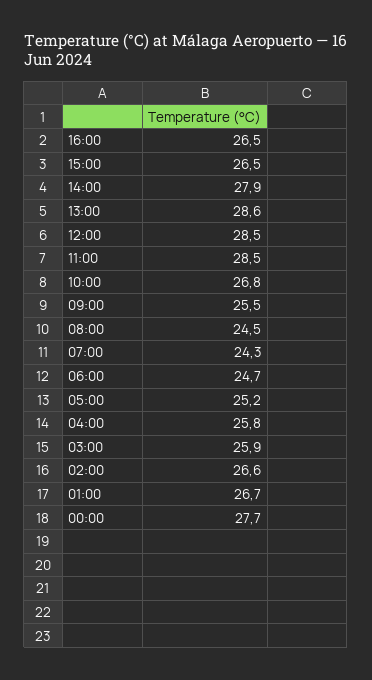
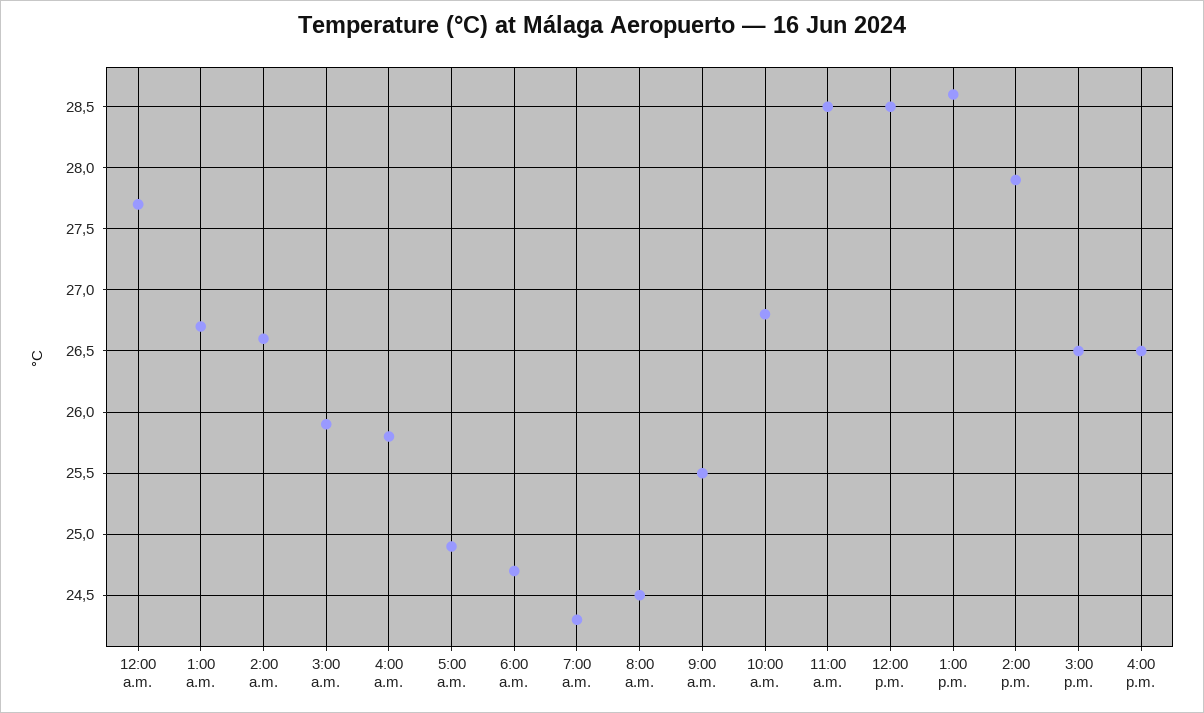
  {
    "16:00": 26.5,
    "15:00": 26.5,
    "14:00": 27.9,
    "13:00": 28.6,
    "12:00": 28.5,
    "11:00": 28.5,
    "10:00": 26.8,
    "09:00": 25.5,
    "08:00": 24.5,
    "07:00": 24.3,
    "06:00": 24.7,
-   "05:00": 25.2,
+   "05:00": 24.9,
    "04:00": 25.8,
    "03:00": 25.9,
    "02:00": 26.6,
    "01:00": 26.7,
    "00:00": 27.7
  }

